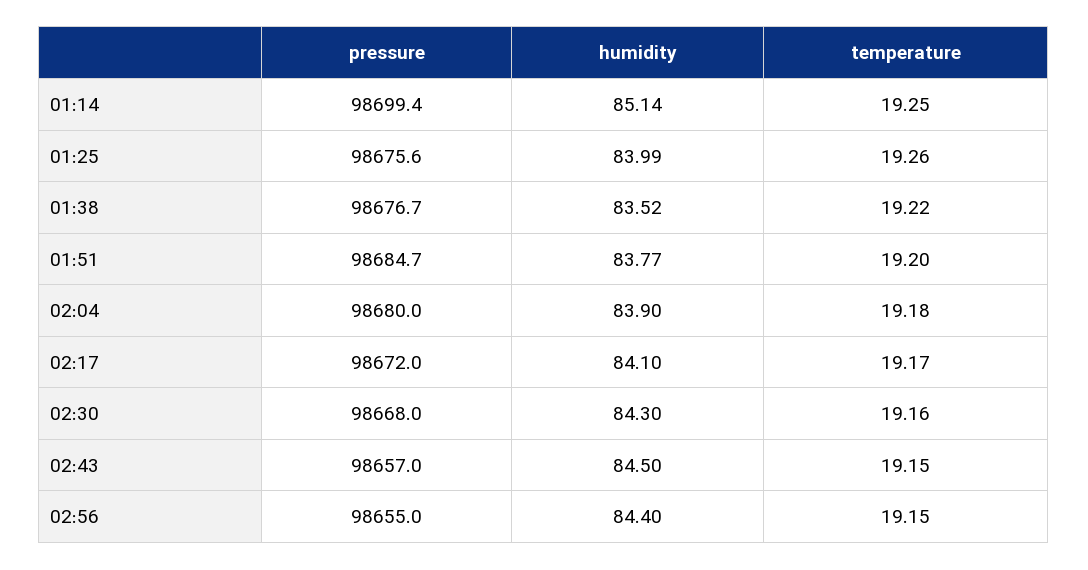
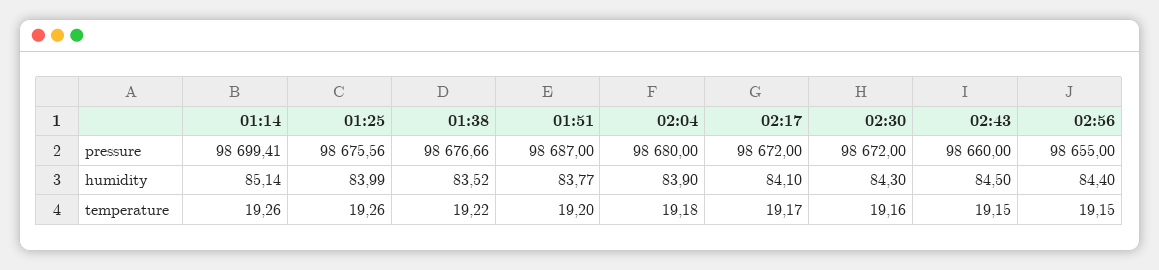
  {
    "pressure": {
      "01:14": 98699.41,
      "01:25": 98675.56,
      "01:38": 98676.66,
-     "01:51": 98684.7,
+     "01:51": 98687,
      "02:04": 98680,
      "02:17": 98672,
-     "02:30": 98668,
+     "02:30": 98672,
-     "02:43": 98657,
+     "02:43": 98660,
      "02:56": 98655
    },
    "humidity": {
      "01:14": 85.14,
      "01:25": 83.99,
      "01:38": 83.52,
      "01:51": 83.77,
      "02:04": 83.9,
      "02:17": 84.1,
      "02:30": 84.3,
      "02:43": 84.5,
      "02:56": 84.4
    },
    "temperature": {
-     "01:14": 19.25,
+     "01:14": 19.26,
      "01:25": 19.26,
      "01:38": 19.22,
      "01:51": 19.2,
      "02:04": 19.18,
      "02:17": 19.17,
      "02:30": 19.16,
      "02:43": 19.15,
      "02:56": 19.15
    }
  }

